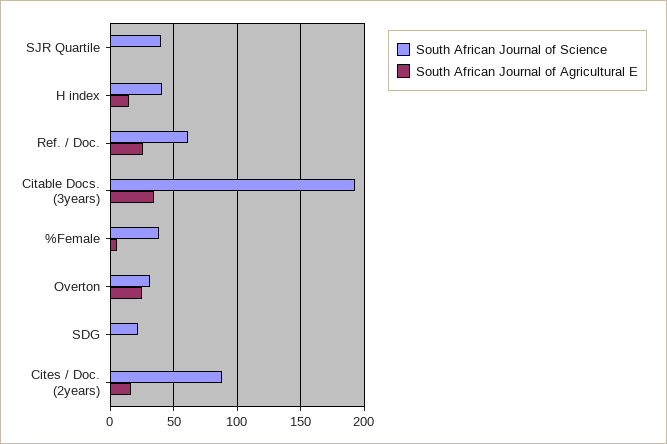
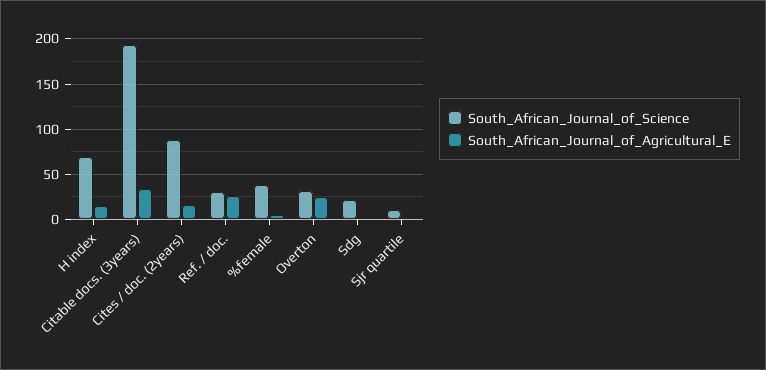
  {
    "South African Journal of Science": {
-     "SJR Quartile": 40,
+     "SJR Quartile": 10,
-     "H index": 40,
+     "H index": 70,
-     "Ref. / Doc.": 60,
+     "Ref. / Doc.": 30,
      "Citable Docs. (3years)": 195,
      "%Female": 40,
      "Overton": 30,
      "SDG": 20,
      "Cites / Doc. (2years)": 90
    },
    "South African Journal of Agricultural E": {
      "SJR Quartile": 0,
      "H index": 15,
      "Ref. / Doc.": 25,
      "Citable Docs. (3years)": 35,
      "%Female": 5,
      "Overton": 25,
      "SDG": 0,
      "Cites / Doc. (2years)": 15
    }
  }

